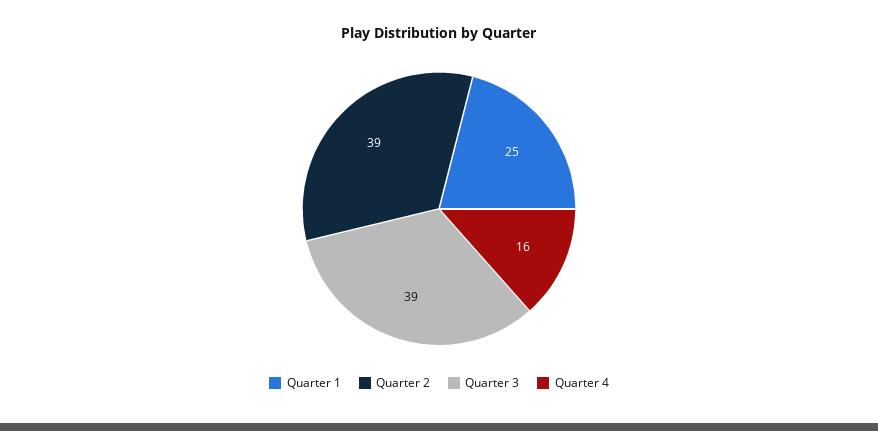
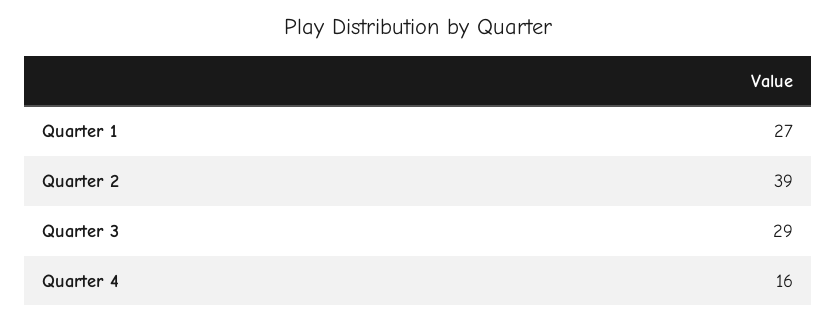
  {
-   "Quarter 1": 25,
+   "Quarter 1": 27,
    "Quarter 2": 39,
-   "Quarter 3": 39,
+   "Quarter 3": 29,
    "Quarter 4": 16
  }

